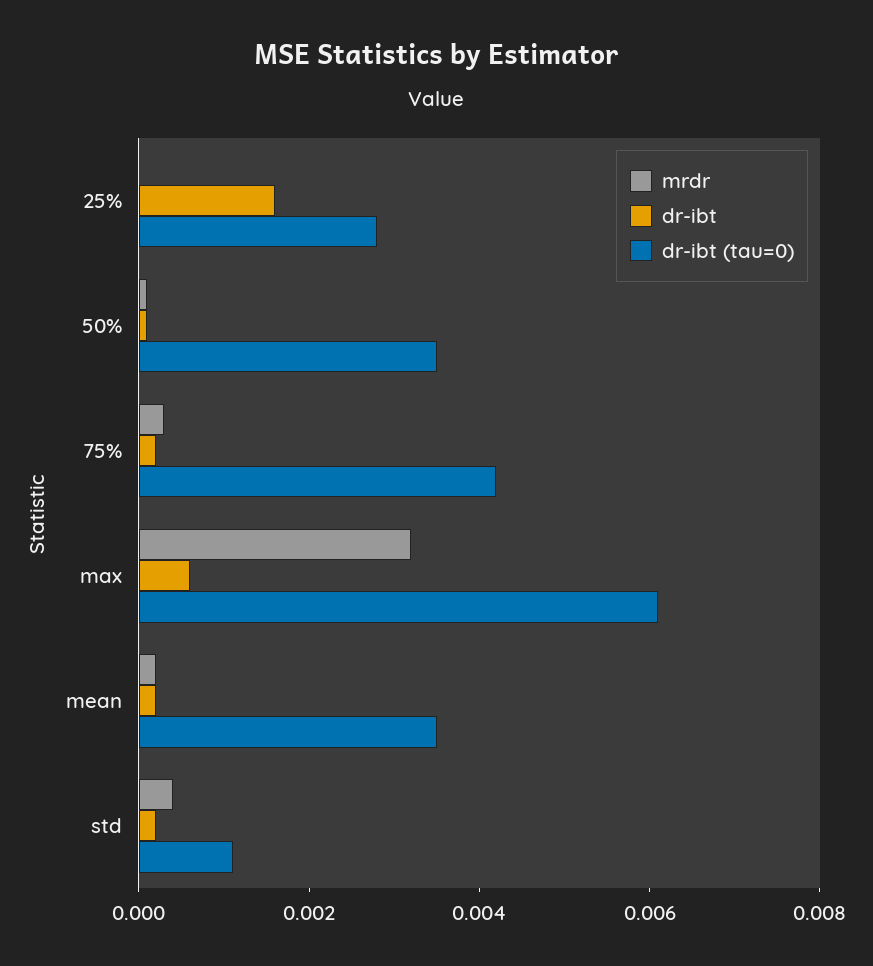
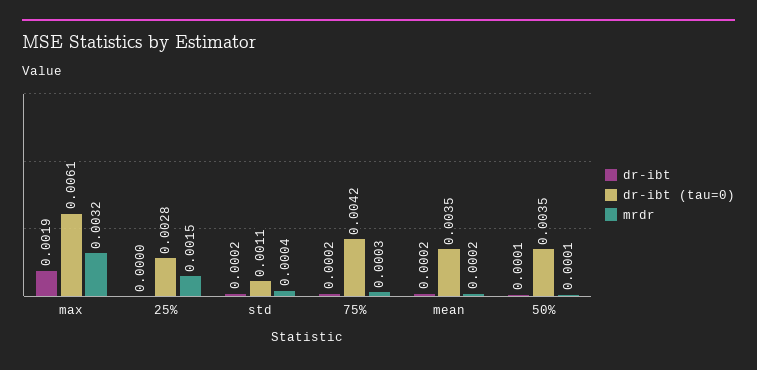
  {
    "mrdr": {
-     "25%": 0,
+     "25%": 0.0015,
      "50%": 0.0001,
      "75%": 0.0003,
      "max": 0.0032,
      "mean": 0.0002,
      "std": 0.0004
    },
    "dr-ibt": {
-     "25%": 0.0015,
+     "25%": 0,
      "50%": 0.0001,
      "75%": 0.0002,
-     "max": 0.0005,
+     "max": 0.0019,
      "mean": 0.0002,
      "std": 0.0002
    },
    "dr-ibt (tau=0)": {
      "25%": 0.0028,
      "50%": 0.0035,
      "75%": 0.0042,
      "max": 0.0061,
      "mean": 0.0035,
      "std": 0.0011
    }
  }

